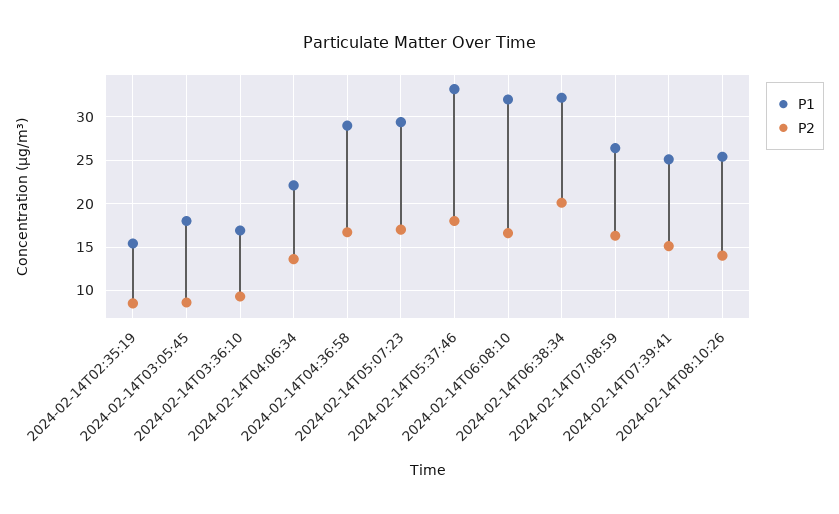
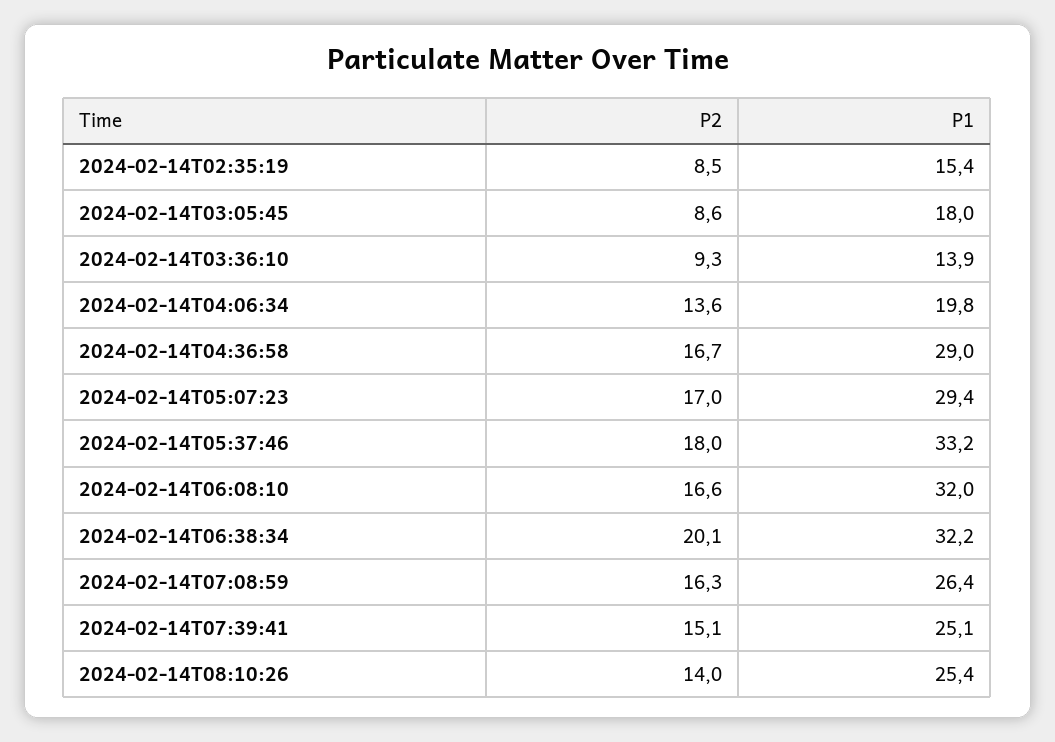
  {
    "P1": {
      "2024-02-14T02:35:19": 15.4,
      "2024-02-14T03:05:45": 18,
-     "2024-02-14T03:36:10": 17,
+     "2024-02-14T03:36:10": 13.9,
-     "2024-02-14T04:06:34": 22,
+     "2024-02-14T04:06:34": 19.8,
      "2024-02-14T04:36:58": 29,
      "2024-02-14T05:07:23": 29.4,
      "2024-02-14T05:37:46": 33.2,
      "2024-02-14T06:08:10": 32,
      "2024-02-14T06:38:34": 32.2,
      "2024-02-14T07:08:59": 26.4,
      "2024-02-14T07:39:41": 25.1,
      "2024-02-14T08:10:26": 25.4
    },
    "P2": {
      "2024-02-14T02:35:19": 8.5,
      "2024-02-14T03:05:45": 8.6,
      "2024-02-14T03:36:10": 9.3,
      "2024-02-14T04:06:34": 13.6,
      "2024-02-14T04:36:58": 16.7,
      "2024-02-14T05:07:23": 17,
      "2024-02-14T05:37:46": 18,
      "2024-02-14T06:08:10": 16.6,
      "2024-02-14T06:38:34": 20.1,
      "2024-02-14T07:08:59": 16.3,
      "2024-02-14T07:39:41": 15.1,
      "2024-02-14T08:10:26": 14
    }
  }

